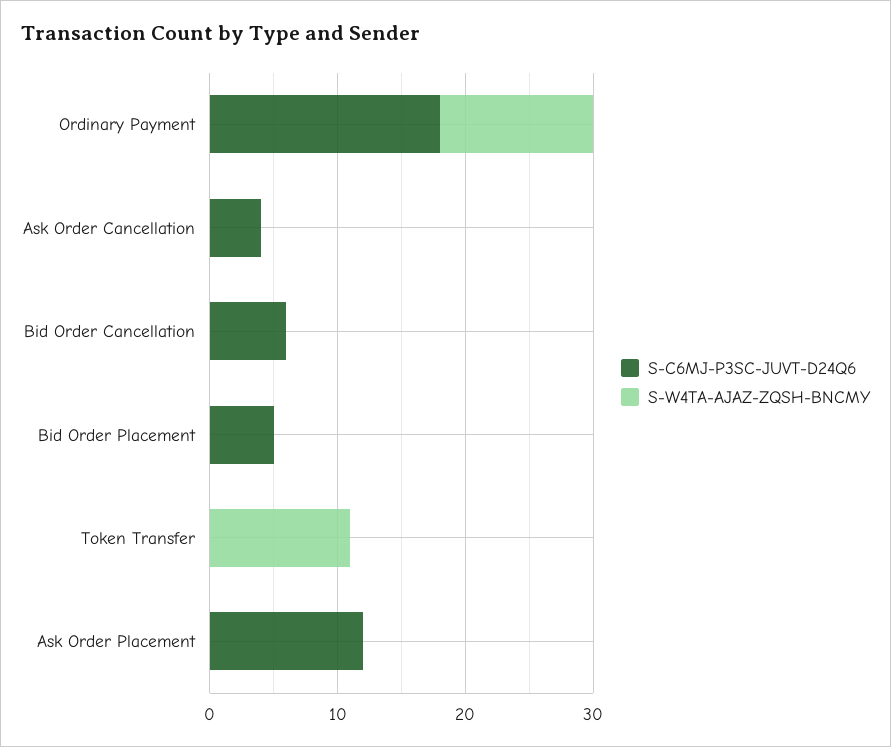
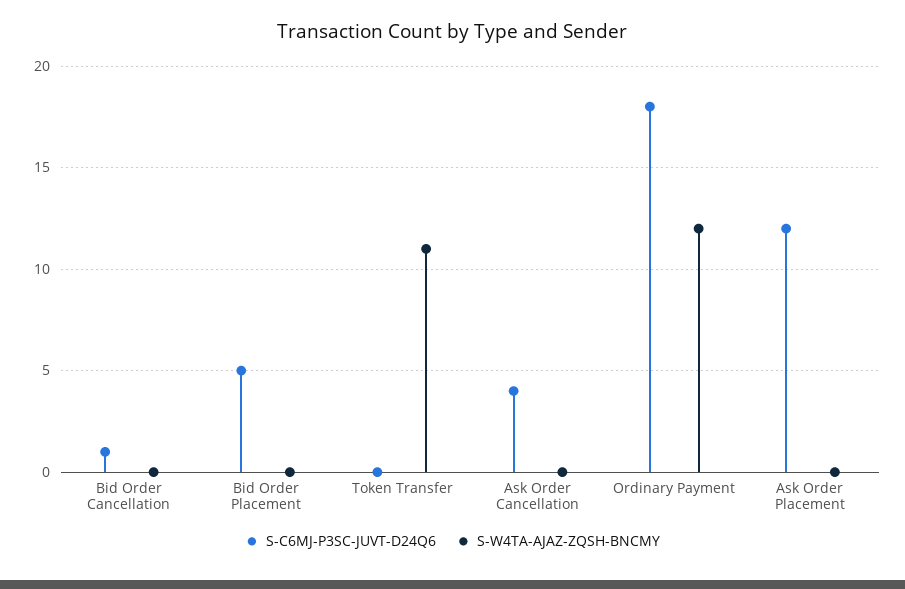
  {
    "S-C6MJ-P3SC-JUVT-D24Q6": {
      "Ordinary Payment": 18,
      "Ask Order Cancellation": 4,
-     "Bid Order Cancellation": 6,
+     "Bid Order Cancellation": 1,
      "Bid Order Placement": 5,
      "Token Transfer": 0,
      "Ask Order Placement": 12
    },
    "S-W4TA-AJAZ-ZQSH-BNCMY": {
      "Ordinary Payment": 12,
      "Ask Order Cancellation": 0,
      "Bid Order Cancellation": 0,
      "Bid Order Placement": 0,
      "Token Transfer": 11,
      "Ask Order Placement": 0
    }
  }

